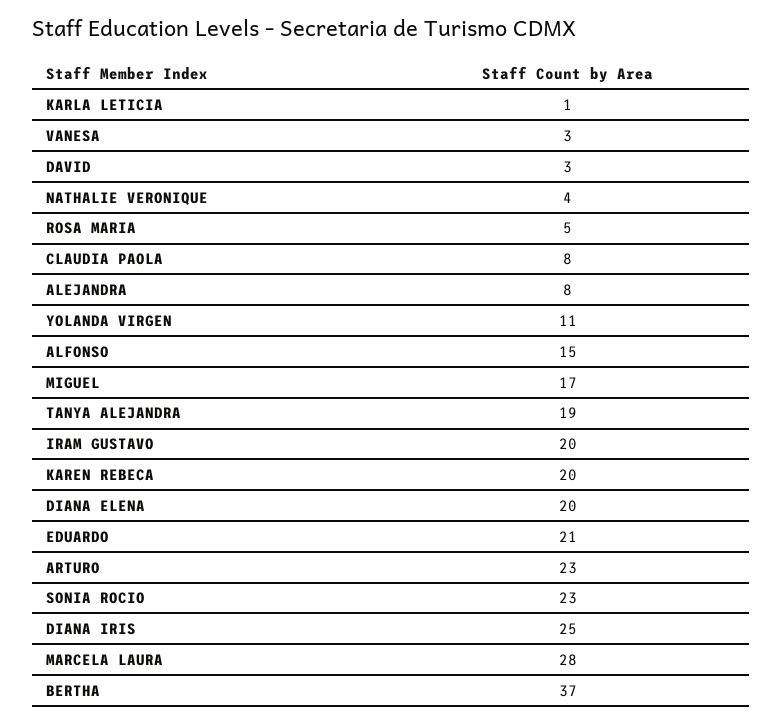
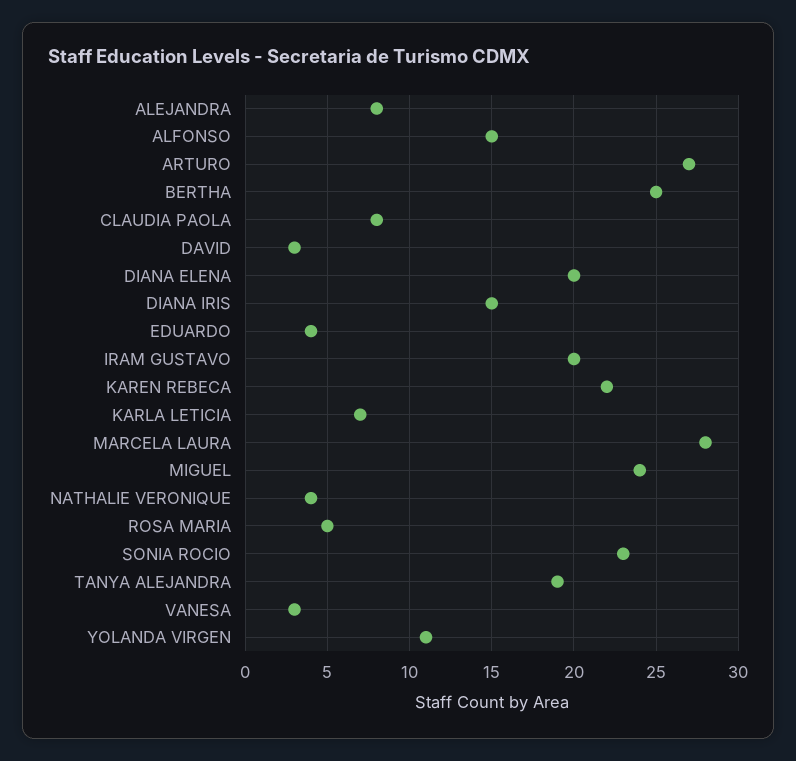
  {
-   "KARLA LETICIA": 1,
+   "KARLA LETICIA": 7,
    "VANESA": 3,
    "DAVID": 3,
    "NATHALIE VERONIQUE": 4,
    "ROSA MARIA": 5,
    "CLAUDIA PAOLA": 8,
    "ALEJANDRA": 8,
    "YOLANDA VIRGEN": 11,
    "ALFONSO": 15,
-   "MIGUEL": 17,
+   "MIGUEL": 24,
    "TANYA ALEJANDRA": 19,
    "IRAM GUSTAVO": 20,
-   "KAREN REBECA": 20,
+   "KAREN REBECA": 22,
    "DIANA ELENA": 20,
-   "EDUARDO": 21,
+   "EDUARDO": 4,
-   "ARTURO": 23,
+   "ARTURO": 27,
    "SONIA ROCIO": 23,
-   "DIANA IRIS": 25,
+   "DIANA IRIS": 15,
    "MARCELA LAURA": 28,
-   "BERTHA": 37
+   "BERTHA": 25
  }

